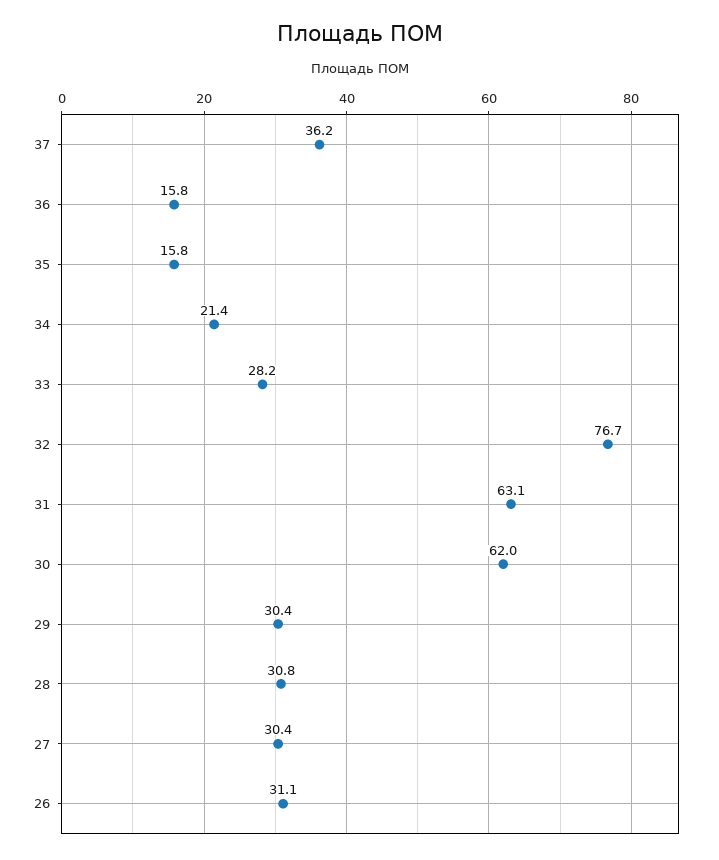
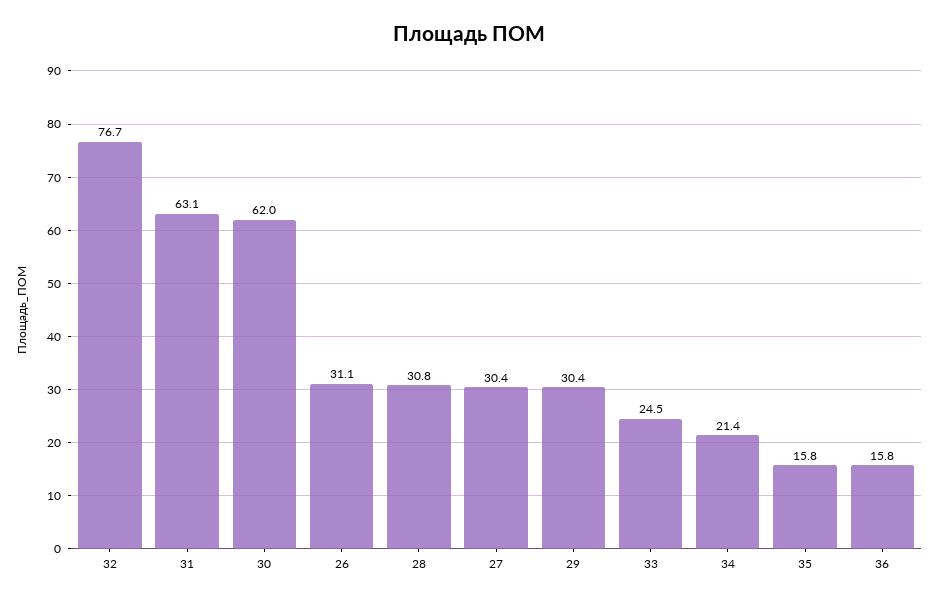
  {
-   "37": 36.2,
    "36": 15.8,
    "35": 15.8,
    "34": 21.4,
-   "33": 28.2,
+   "33": 24.5,
    "32": 76.7,
    "31": 63.1,
    "30": 62,
    "29": 30.4,
    "28": 30.8,
    "27": 30.4,
    "26": 31.1
  }

